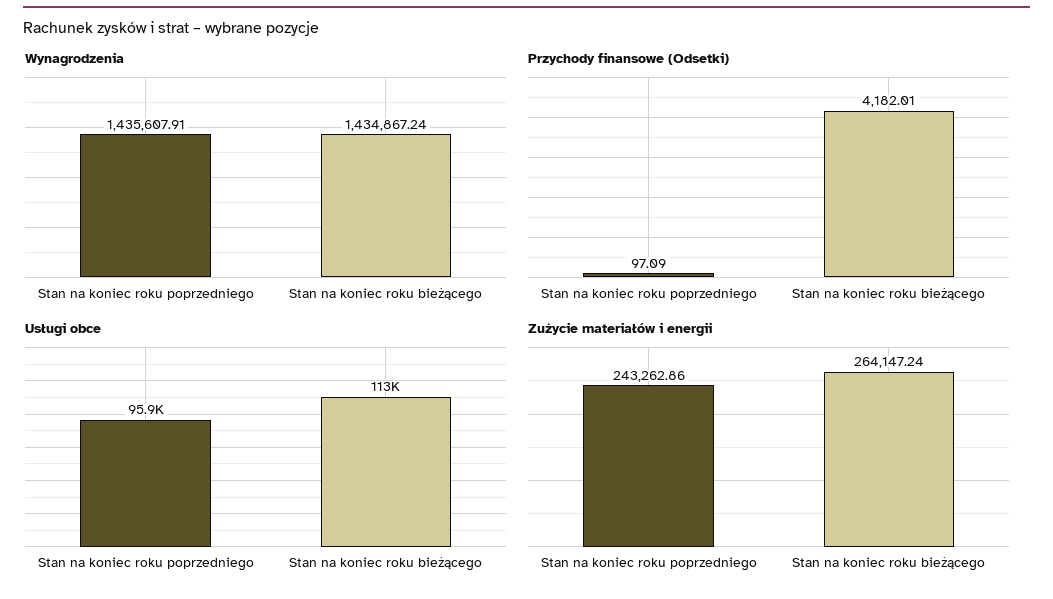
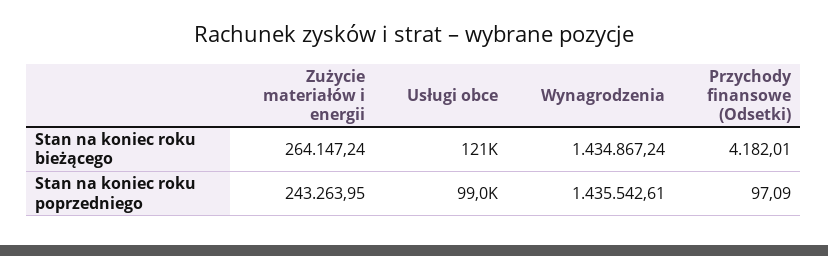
  {
    "Wynagrodzenia": {
-     "Stan na koniec roku poprzedniego": 1435607.91,
+     "Stan na koniec roku poprzedniego": 1435542.61,
      "Stan na koniec roku bieżącego": 1434867.24
    },
    "Przychody finansowe (Odsetki)": {
      "Stan na koniec roku poprzedniego": 97.09,
      "Stan na koniec roku bieżącego": 4182.01
    },
    "Usługi obce": {
-     "Stan na koniec roku poprzedniego": 95900,
+     "Stan na koniec roku poprzedniego": 99000,
-     "Stan na koniec roku bieżącego": 113000
+     "Stan na koniec roku bieżącego": 121000
    },
    "Zużycie materiałów i energii": {
-     "Stan na koniec roku poprzedniego": 243262.86,
+     "Stan na koniec roku poprzedniego": 243263.95,
      "Stan na koniec roku bieżącego": 264147.24
    }
  }

